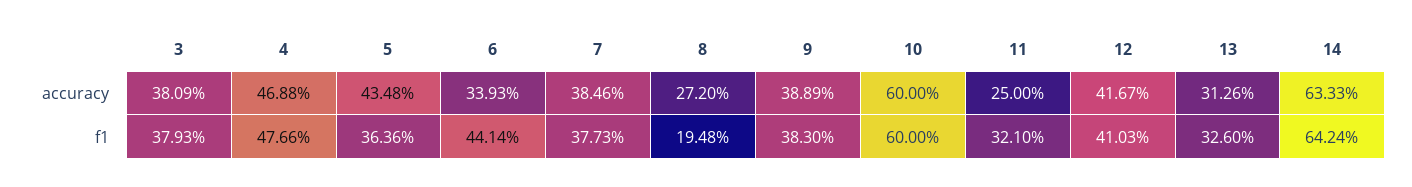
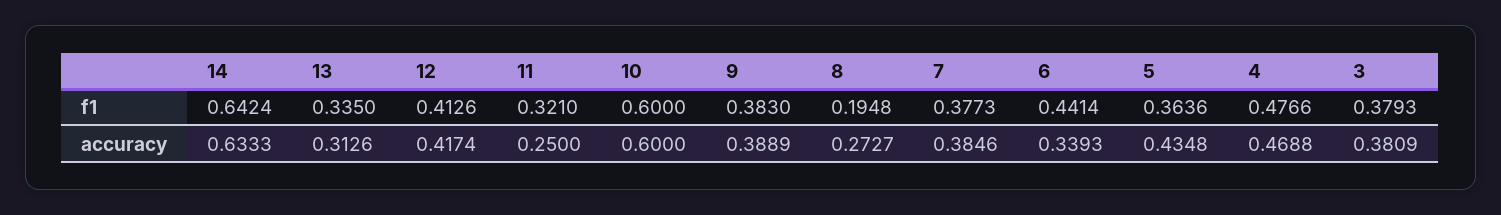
  {
    "3": {
      "accuracy": 0.3809,
      "f1": 0.3793
    },
    "4": {
      "accuracy": 0.4688,
      "f1": 0.4766
    },
    "5": {
      "accuracy": 0.4348,
      "f1": 0.3636
    },
    "6": {
      "accuracy": 0.3393,
      "f1": 0.4414
    },
    "7": {
      "accuracy": 0.3846,
      "f1": 0.3773
    },
    "8": {
-     "accuracy": 0.272,
+     "accuracy": 0.2727,
      "f1": 0.1948
    },
    "9": {
      "accuracy": 0.3889,
      "f1": 0.383
    },
    "10": {
      "accuracy": 0.6,
      "f1": 0.6
    },
    "11": {
      "accuracy": 0.25,
      "f1": 0.321
    },
    "12": {
-     "accuracy": 0.4167,
+     "accuracy": 0.4174,
-     "f1": 0.4103
+     "f1": 0.4126
    },
    "13": {
      "accuracy": 0.3126,
-     "f1": 0.326
+     "f1": 0.335
    },
    "14": {
      "accuracy": 0.6333,
      "f1": 0.6424
    }
  }

